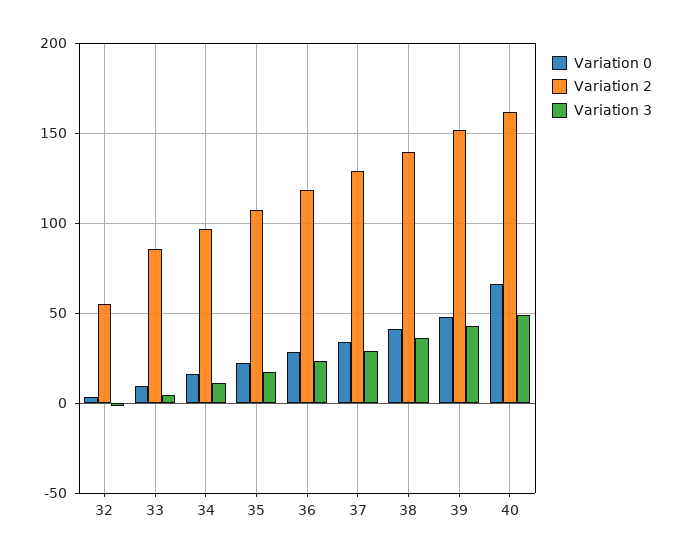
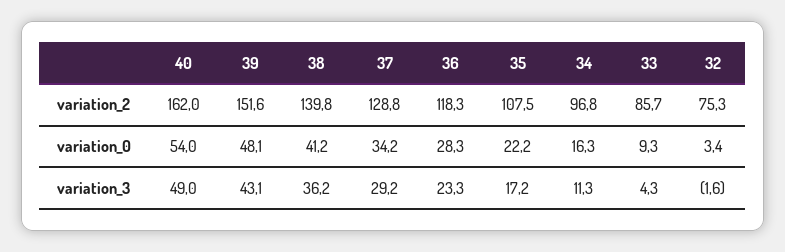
  {
    "Variation 0": {
      "32": 3.4,
      "33": 9.3,
      "34": 16.3,
      "35": 22.2,
      "36": 28.3,
      "37": 34.2,
      "38": 41.2,
      "39": 48.1,
-     "40": 65
+     "40": 54
    },
    "Variation 2": {
-     "32": 55,
+     "32": 75.3,
      "33": 85.7,
      "34": 96.8,
      "35": 107.5,
      "36": 118.3,
      "37": 128.8,
      "38": 139.8,
      "39": 151.6,
      "40": 162
    },
    "Variation 3": {
      "32": -1.6,
      "33": 4.3,
      "34": 11.3,
      "35": 17.2,
      "36": 23.3,
      "37": 29.2,
      "38": 36.2,
      "39": 43.1,
      "40": 49
    }
  }

